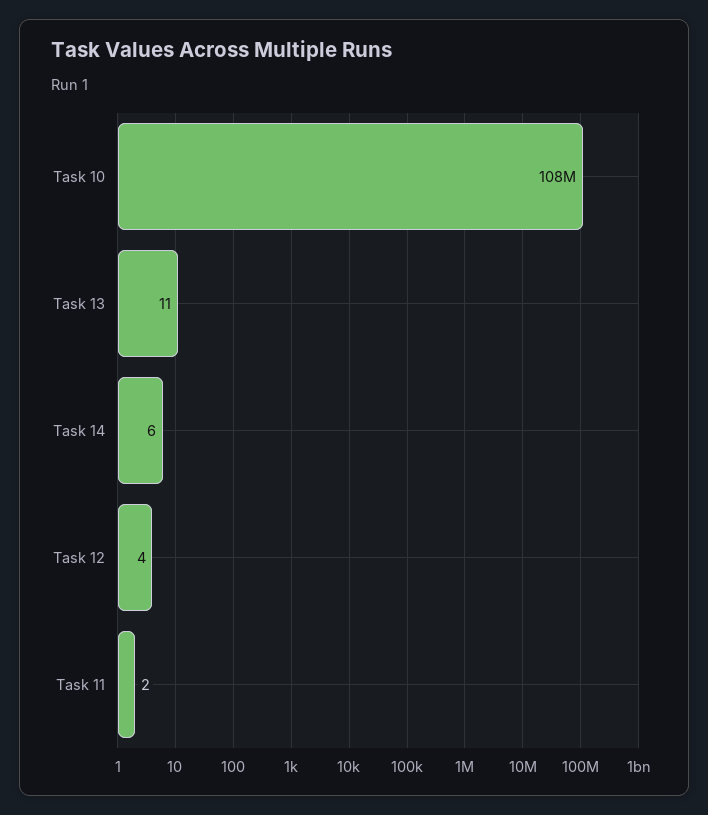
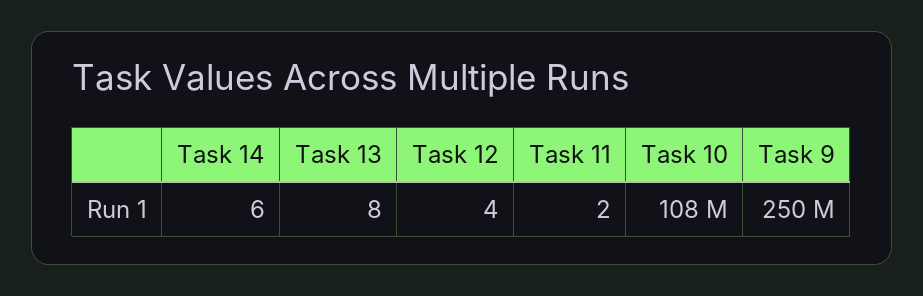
  {
    "Task 10": 108000000,
-   "Task 13": 11,
+   "Task 13": 8,
    "Task 14": 6,
    "Task 12": 4,
-   "Task 11": 2
+   "Task 11": 2,
+   "Task 9": 250000000
  }

